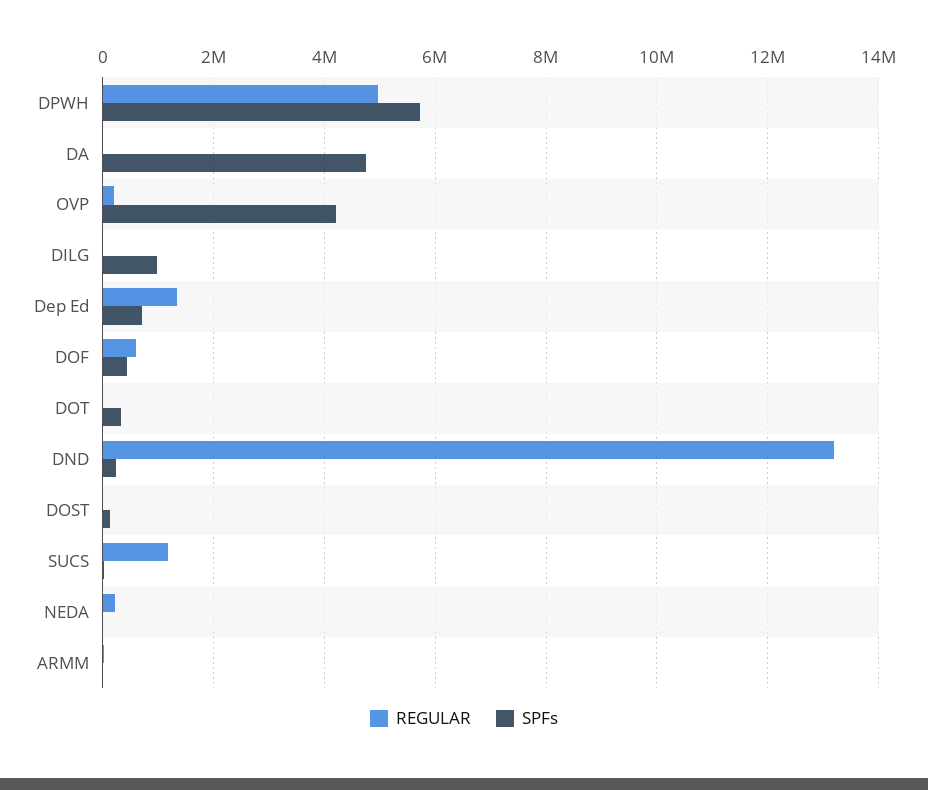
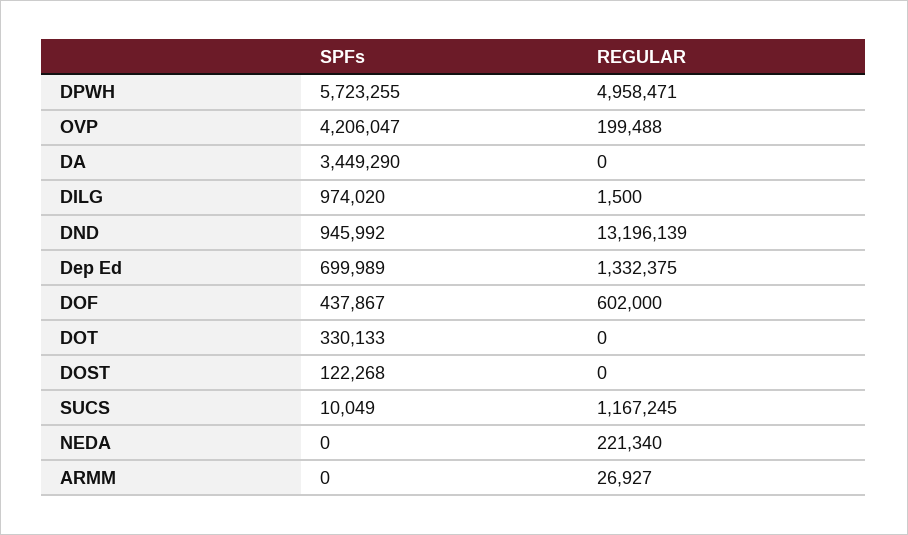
  {
    "REGULAR": {
      "DPWH": 4958471,
      "DA": 0,
      "OVP": 199488,
      "DILG": 1500,
      "Dep Ed": 1332375,
      "DOF": 602000,
      "DOT": 0,
      "DND": 13196139,
      "DOST": 0,
      "SUCS": 1167245,
      "NEDA": 221340,
      "ARMM": 26927
    },
    "SPFs": {
      "DPWH": 5723255,
-     "DA": 4800000,
+     "DA": 3449290,
      "OVP": 4206047,
      "DILG": 974020,
      "Dep Ed": 699989,
      "DOF": 437867,
      "DOT": 330133,
-     "DND": 200000,
+     "DND": 945992,
      "DOST": 122268,
      "SUCS": 10049,
      "NEDA": 0,
      "ARMM": 0
    }
  }

